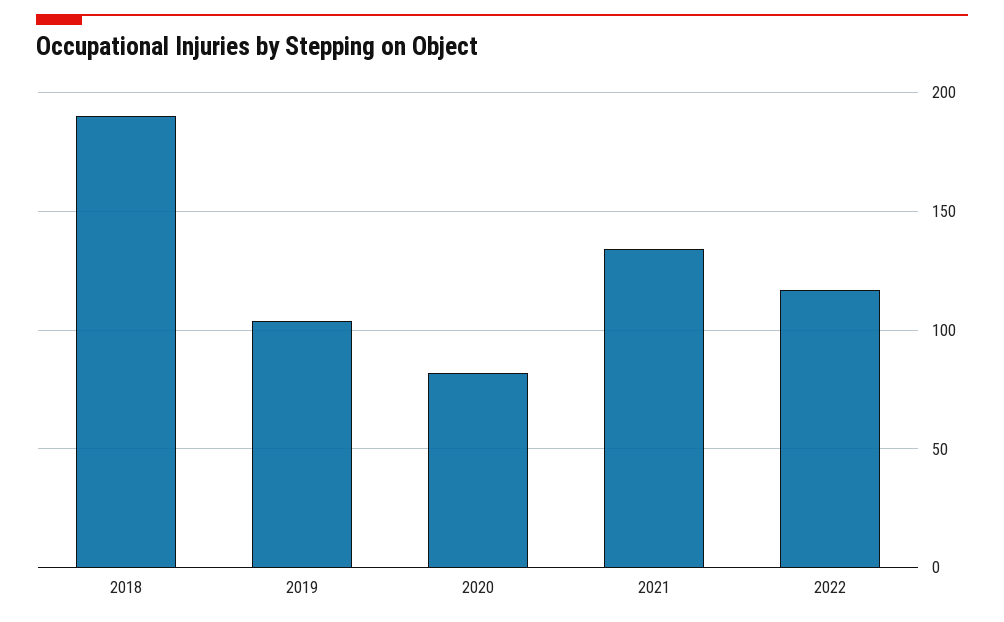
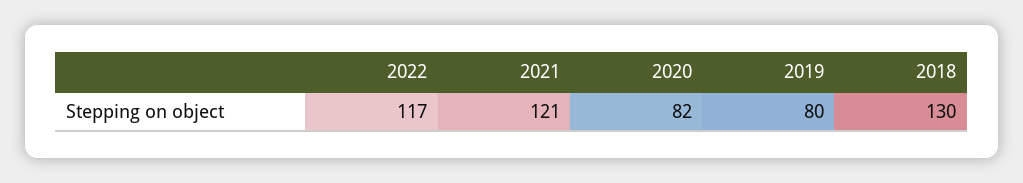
  {
-   "2018": 190,
+   "2018": 130,
-   "2019": 105,
+   "2019": 80,
    "2020": 82,
-   "2021": 135,
+   "2021": 121,
    "2022": 117
  }

